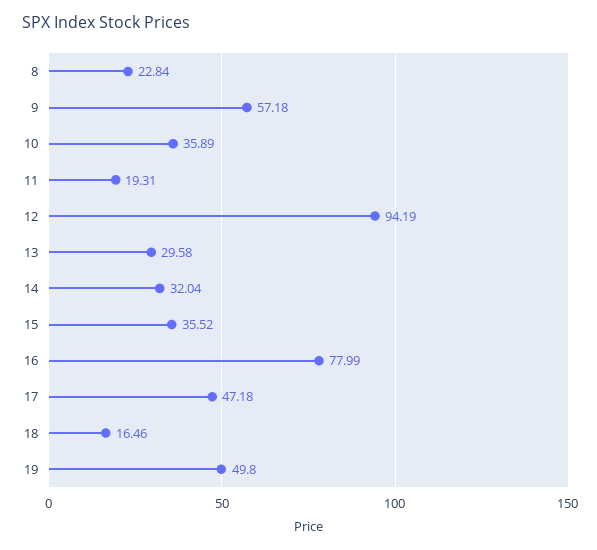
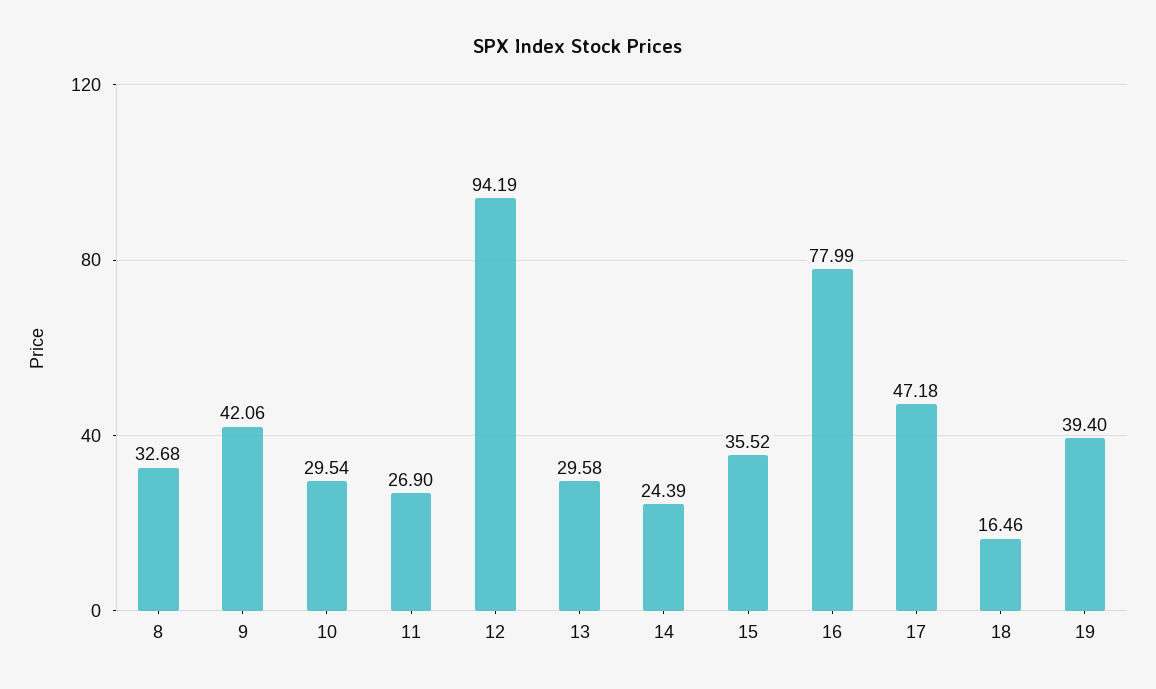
  {
-   "8": 22.84,
+   "8": 32.68,
-   "9": 57.18,
+   "9": 42.06,
-   "10": 35.89,
+   "10": 29.54,
-   "11": 19.31,
+   "11": 26.9,
    "12": 94.19,
    "13": 29.58,
-   "14": 32.04,
+   "14": 24.39,
    "15": 35.52,
    "16": 77.99,
    "17": 47.18,
    "18": 16.46,
-   "19": 49.8
+   "19": 39.4
  }

